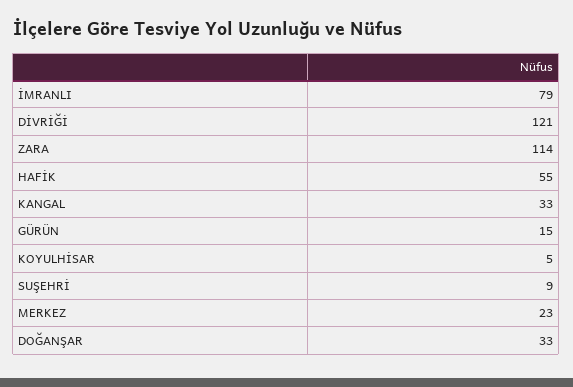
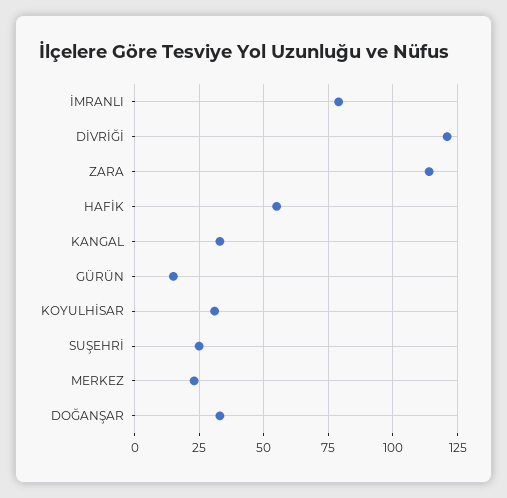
  {
    "İMRANLI": 79,
    "DİVRİĞİ": 121,
    "ZARA": 114,
    "HAFİK": 55,
    "KANGAL": 33,
    "GÜRÜN": 15,
-   "KOYULHİSAR": 5,
+   "KOYULHİSAR": 30,
-   "SUŞEHRİ": 9,
+   "SUŞEHRİ": 25,
    "MERKEZ": 23,
    "DOĞANŞAR": 33
  }

